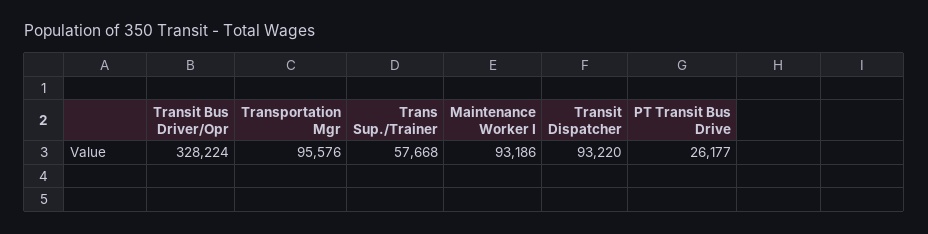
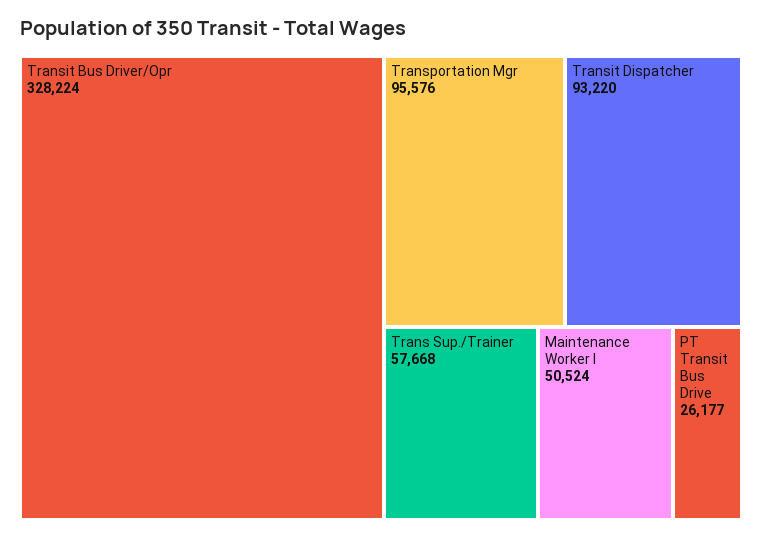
  {
    "Transit Bus Driver/Opr": 328224,
    "Transportation Mgr": 95576,
    "Trans Sup./Trainer": 57668,
-   "Maintenance Worker I": 93186,
+   "Maintenance Worker I": 50524,
    "Transit Dispatcher": 93220,
    "PT Transit Bus Drive": 26177
  }

